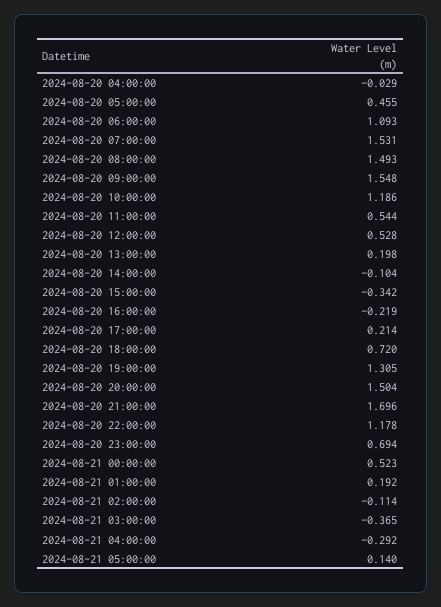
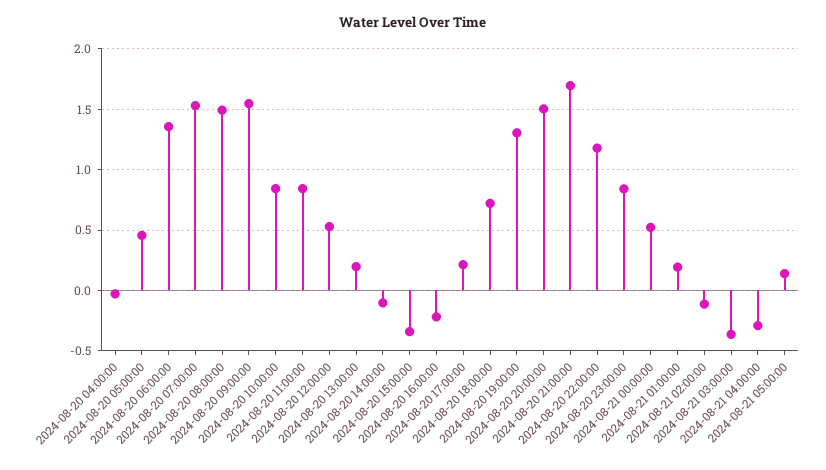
  {
    "2024-08-20 04:00:00": -0.029,
    "2024-08-20 05:00:00": 0.455,
-   "2024-08-20 06:00:00": 1.093,
+   "2024-08-20 06:00:00": 1.35,
    "2024-08-20 07:00:00": 1.531,
    "2024-08-20 08:00:00": 1.493,
    "2024-08-20 09:00:00": 1.548,
-   "2024-08-20 10:00:00": 1.186,
+   "2024-08-20 10:00:00": 0.85,
-   "2024-08-20 11:00:00": 0.544,
+   "2024-08-20 11:00:00": 0.85,
    "2024-08-20 12:00:00": 0.528,
    "2024-08-20 13:00:00": 0.198,
    "2024-08-20 14:00:00": -0.104,
    "2024-08-20 15:00:00": -0.342,
    "2024-08-20 16:00:00": -0.219,
    "2024-08-20 17:00:00": 0.214,
    "2024-08-20 18:00:00": 0.72,
    "2024-08-20 19:00:00": 1.305,
    "2024-08-20 20:00:00": 1.504,
    "2024-08-20 21:00:00": 1.696,
    "2024-08-20 22:00:00": 1.178,
-   "2024-08-20 23:00:00": 0.694,
+   "2024-08-20 23:00:00": 0.85,
    "2024-08-21 00:00:00": 0.523,
    "2024-08-21 01:00:00": 0.192,
    "2024-08-21 02:00:00": -0.114,
    "2024-08-21 03:00:00": -0.365,
    "2024-08-21 04:00:00": -0.292,
    "2024-08-21 05:00:00": 0.14
  }

